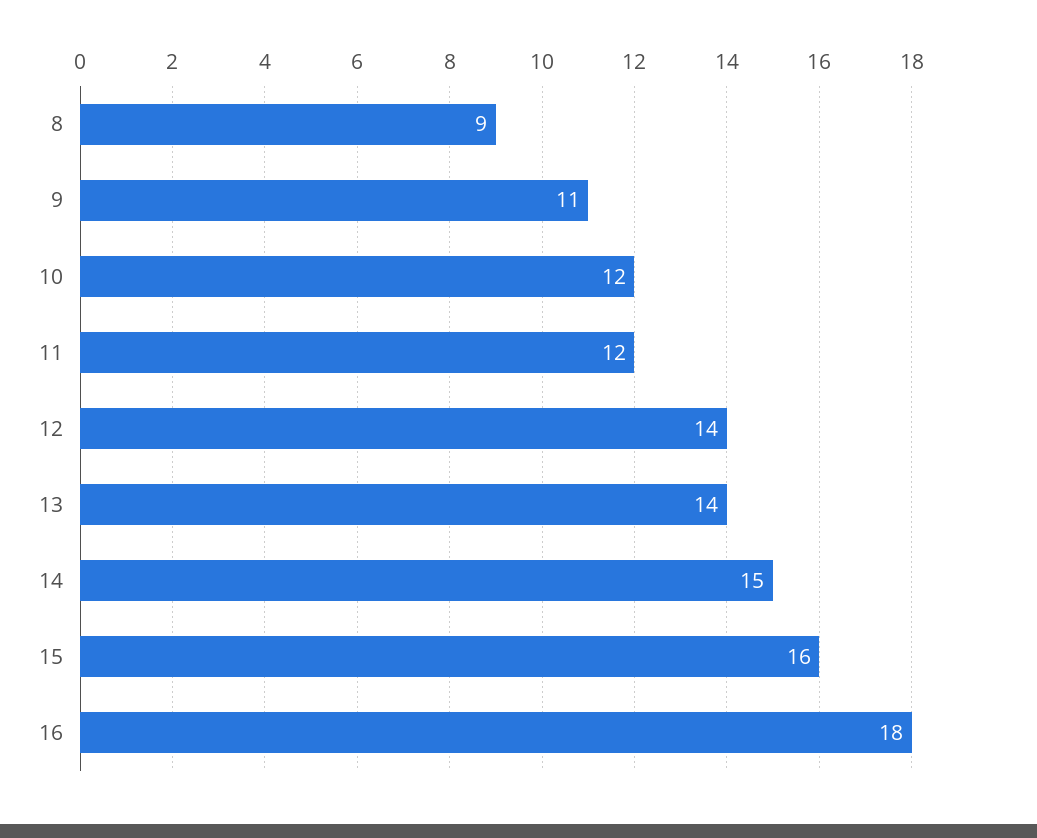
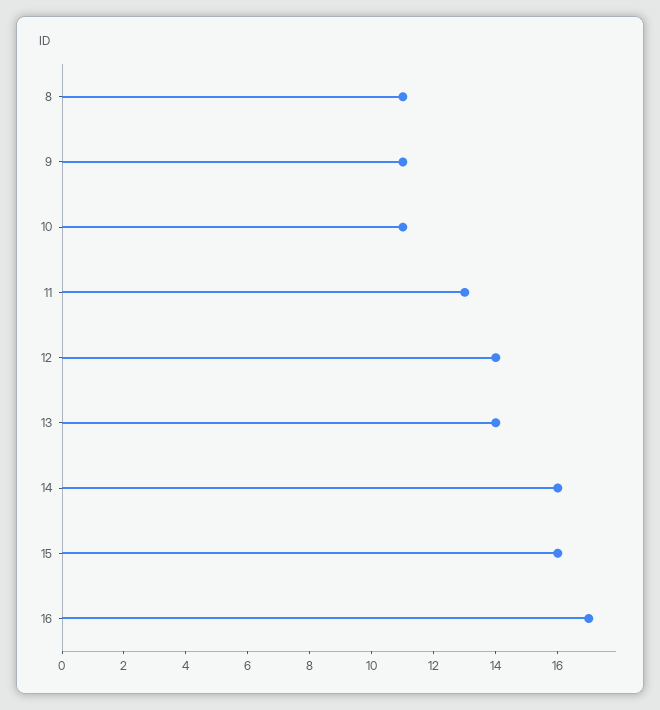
  {
-   "8": 9,
+   "8": 11,
    "9": 11,
-   "10": 12,
+   "10": 11,
-   "11": 12,
+   "11": 13,
    "12": 14,
    "13": 14,
-   "14": 15,
+   "14": 16,
    "15": 16,
-   "16": 18
+   "16": 17
  }

